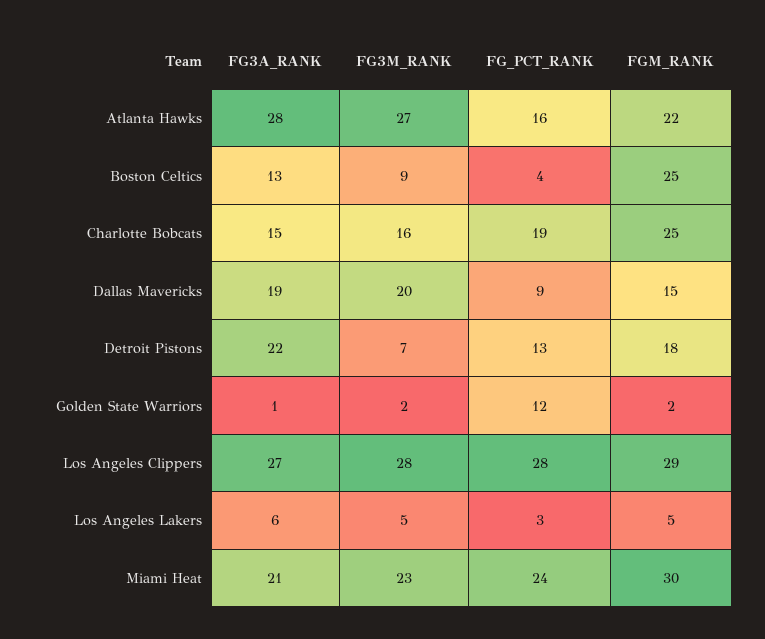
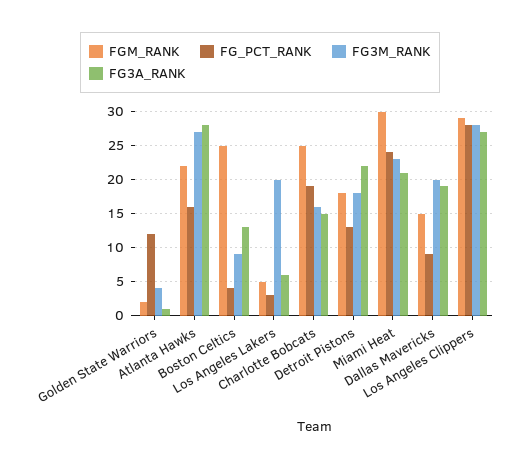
  {
    "FG3A_RANK": {
      "Atlanta Hawks": 28,
      "Boston Celtics": 13,
      "Charlotte Bobcats": 15,
      "Dallas Mavericks": 19,
      "Detroit Pistons": 22,
      "Golden State Warriors": 1,
      "Los Angeles Clippers": 27,
      "Los Angeles Lakers": 6,
      "Miami Heat": 21
    },
    "FG3M_RANK": {
      "Atlanta Hawks": 27,
      "Boston Celtics": 9,
      "Charlotte Bobcats": 16,
      "Dallas Mavericks": 20,
-     "Detroit Pistons": 7,
+     "Detroit Pistons": 18,
-     "Golden State Warriors": 2,
+     "Golden State Warriors": 4,
      "Los Angeles Clippers": 28,
-     "Los Angeles Lakers": 5,
+     "Los Angeles Lakers": 20,
      "Miami Heat": 23
    },
    "FG_PCT_RANK": {
      "Atlanta Hawks": 16,
      "Boston Celtics": 4,
      "Charlotte Bobcats": 19,
      "Dallas Mavericks": 9,
      "Detroit Pistons": 13,
      "Golden State Warriors": 12,
      "Los Angeles Clippers": 28,
      "Los Angeles Lakers": 3,
      "Miami Heat": 24
    },
    "FGM_RANK": {
      "Atlanta Hawks": 22,
      "Boston Celtics": 25,
      "Charlotte Bobcats": 25,
      "Dallas Mavericks": 15,
      "Detroit Pistons": 18,
      "Golden State Warriors": 2,
      "Los Angeles Clippers": 29,
      "Los Angeles Lakers": 5,
      "Miami Heat": 30
    }
  }

